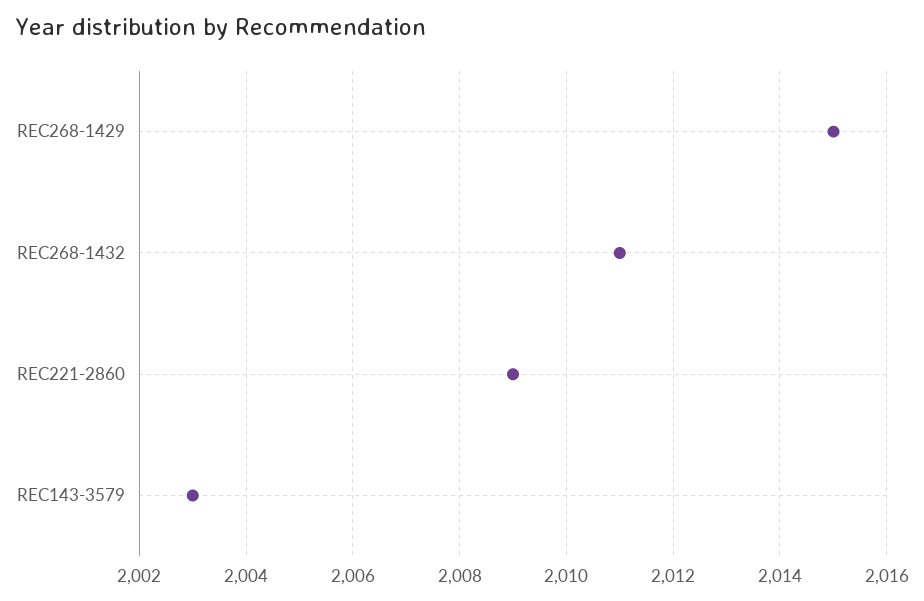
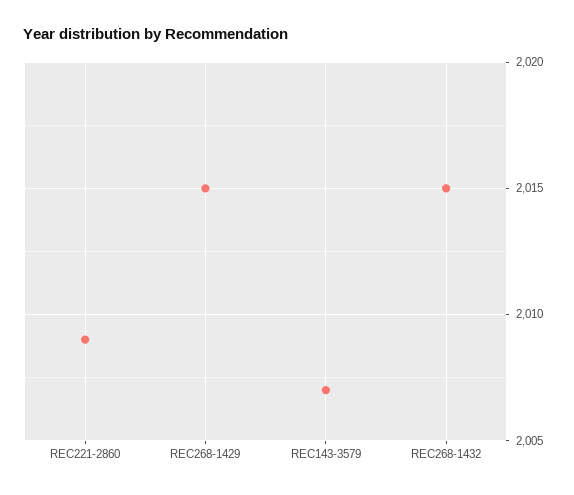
  {
    "REC268-1429": 2015,
-   "REC268-1432": 2011,
+   "REC268-1432": 2015,
    "REC221-2860": 2009,
-   "REC143-3579": 2003
+   "REC143-3579": 2007
  }

